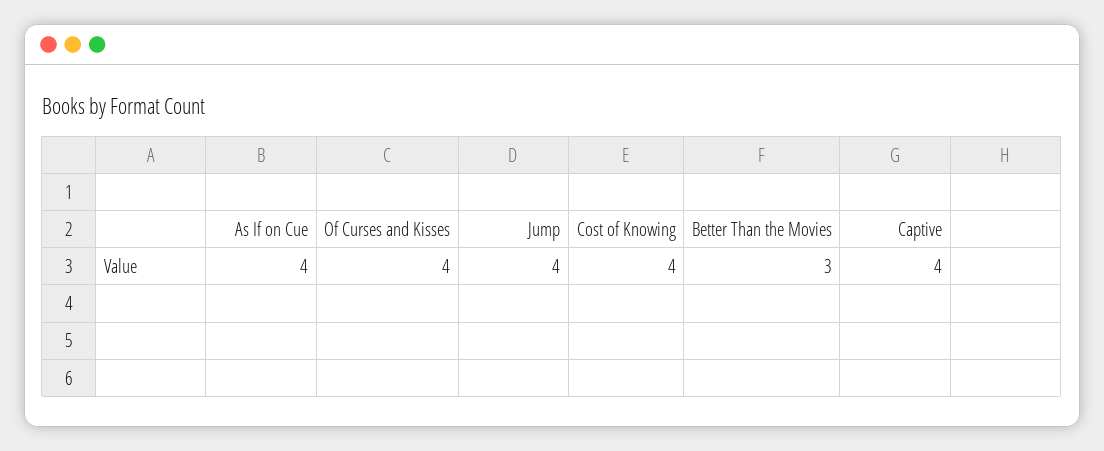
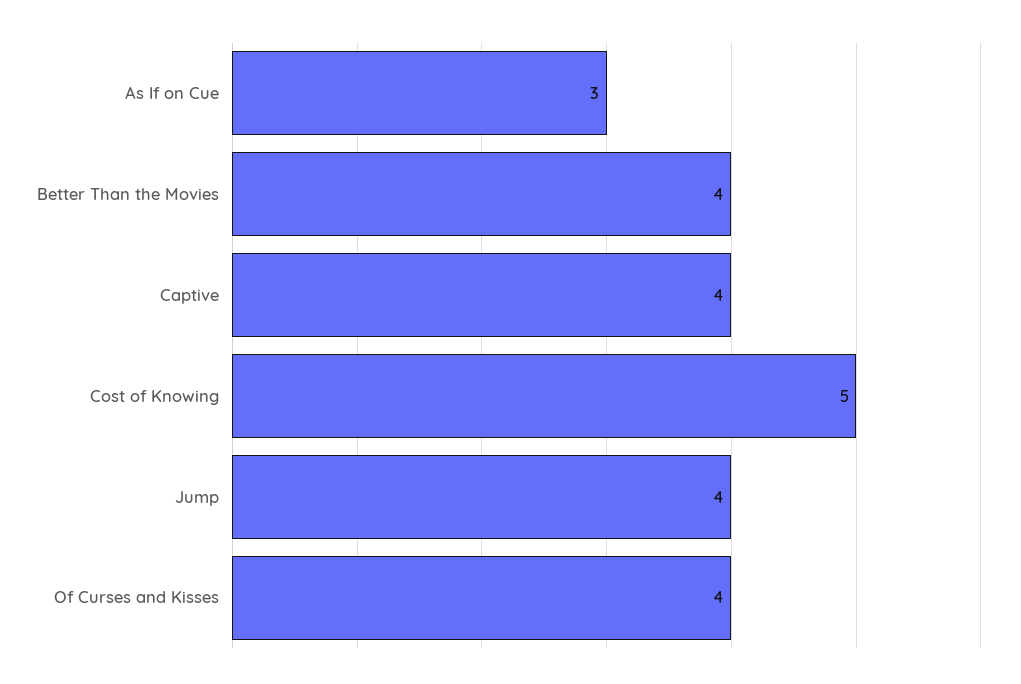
  {
-   "As If on Cue": 4,
+   "As If on Cue": 3,
    "Of Curses and Kisses": 4,
    "Jump": 4,
-   "Cost of Knowing": 4,
+   "Cost of Knowing": 5,
-   "Better Than the Movies": 3,
+   "Better Than the Movies": 4,
    "Captive": 4
  }

